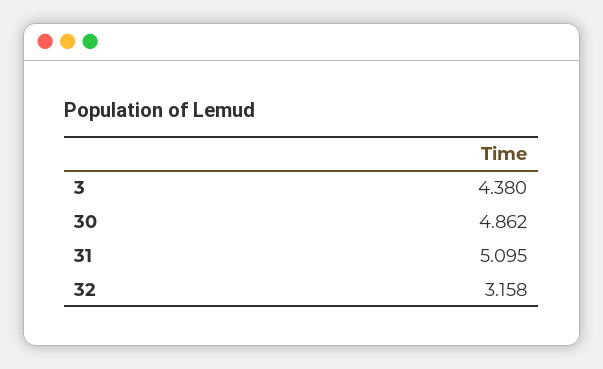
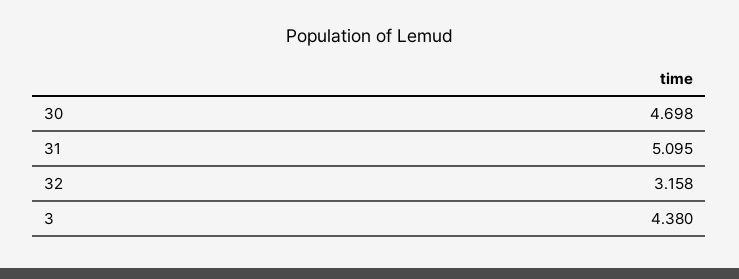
  {
    "3": 4.38,
-   "30": 4.862,
+   "30": 4.698,
    "31": 5.095,
    "32": 3.158
  }

